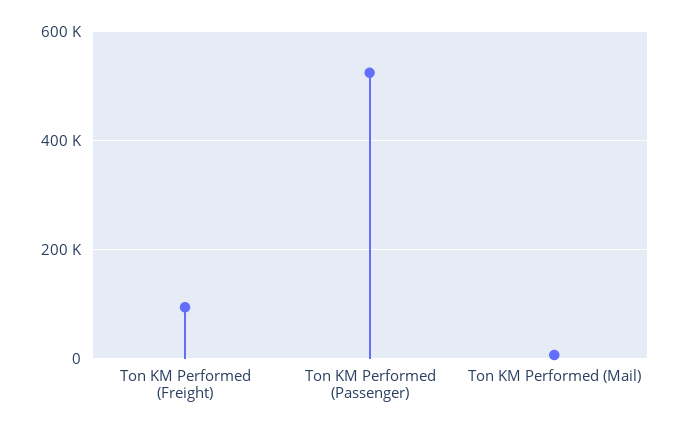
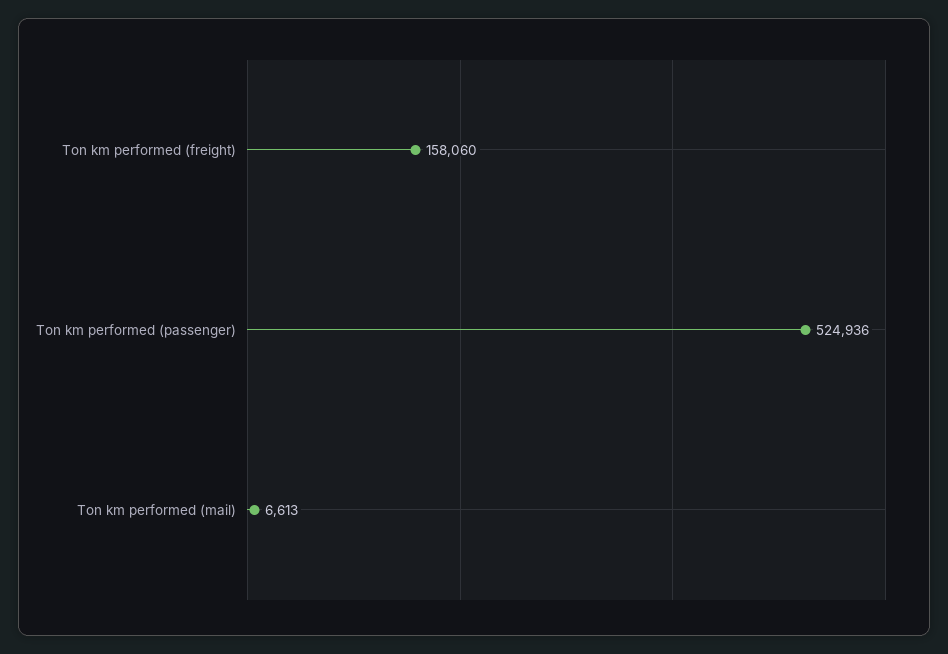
  {
-   "Ton KM Performed (Freight)": 100000,
+   "Ton KM Performed (Freight)": 158060,
    "Ton KM Performed (Passenger)": 524936,
    "Ton KM Performed (Mail)": 6613
  }

